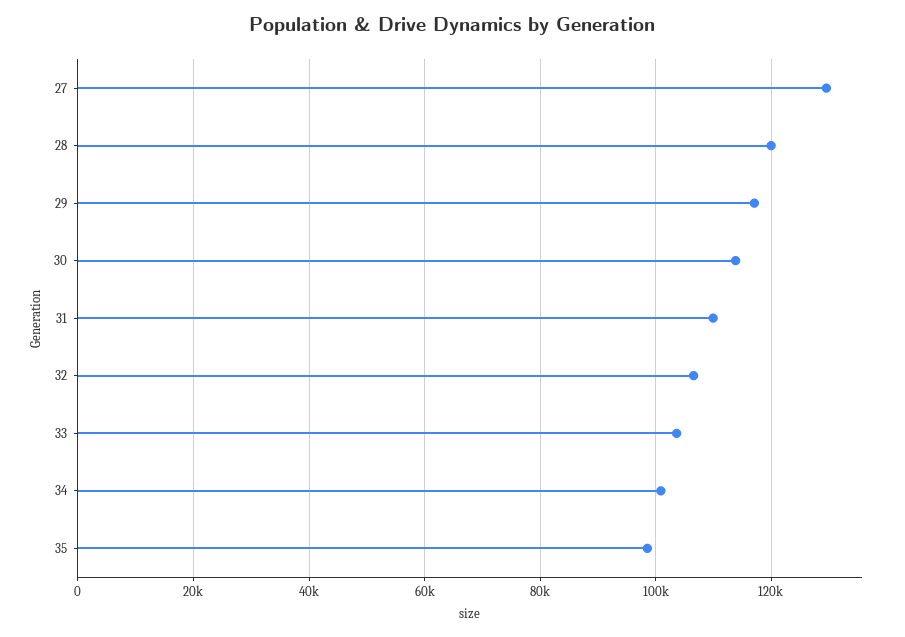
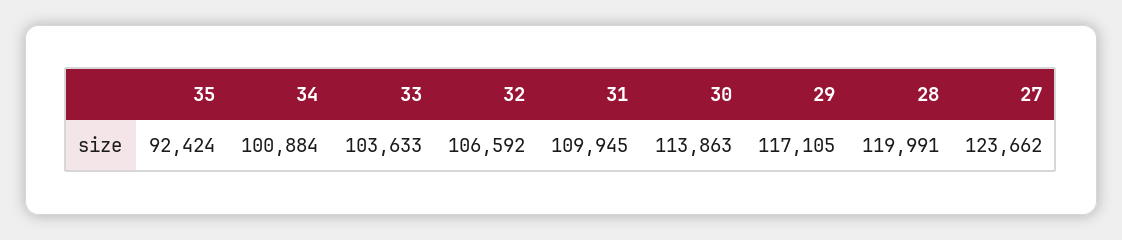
  {
-   "27": 130000,
+   "27": 123662,
    "28": 119991,
    "29": 117105,
    "30": 113863,
    "31": 109945,
    "32": 106592,
    "33": 103633,
    "34": 100884,
-   "35": 98000
+   "35": 92424
  }

